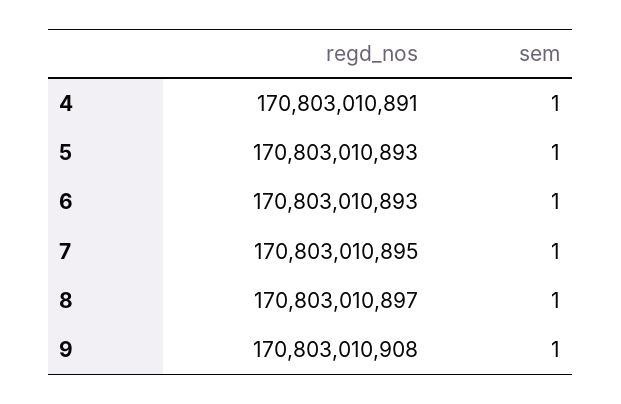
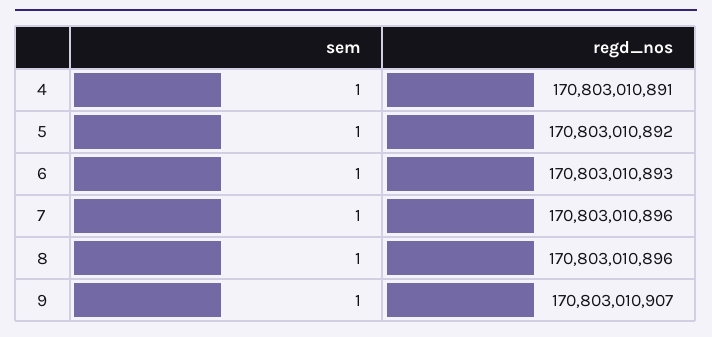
  {
    "regd_nos": {
      "4": 170803010891,
-     "5": 170803010893,
+     "5": 170803010892,
      "6": 170803010893,
-     "7": 170803010895,
+     "7": 170803010896,
-     "8": 170803010897,
+     "8": 170803010896,
-     "9": 170803010908
+     "9": 170803010907
    },
    "sem": {
      "4": 1,
      "5": 1,
      "6": 1,
      "7": 1,
      "8": 1,
      "9": 1
    }
  }

